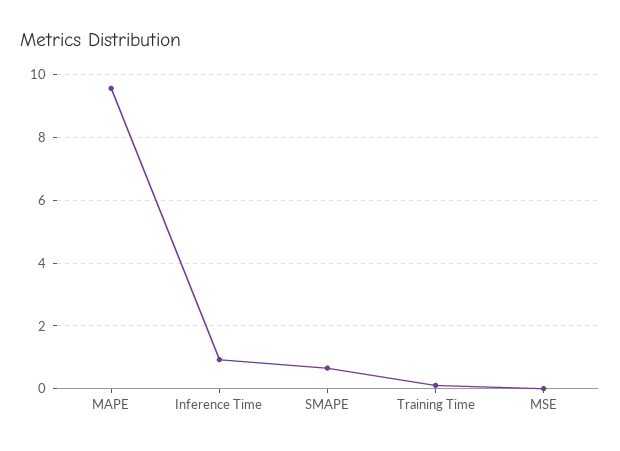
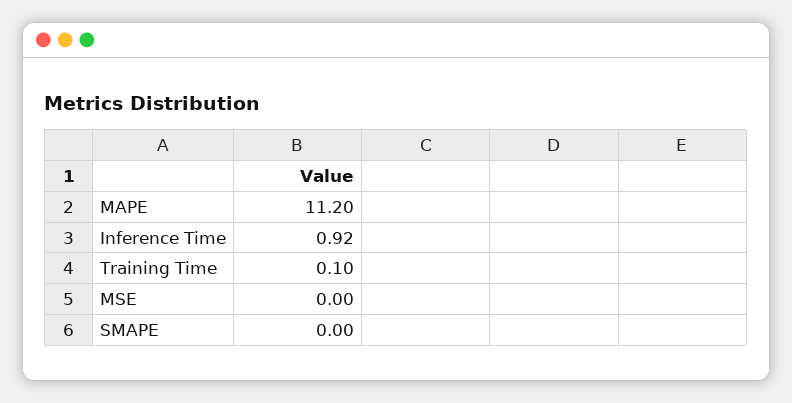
  {
-   "MAPE": 9.6,
+   "MAPE": 11.2,
    "Inference Time": 0.92,
-   "SMAPE": 0.6,
+   "SMAPE": 0,
    "Training Time": 0.1,
    "MSE": 0
  }

